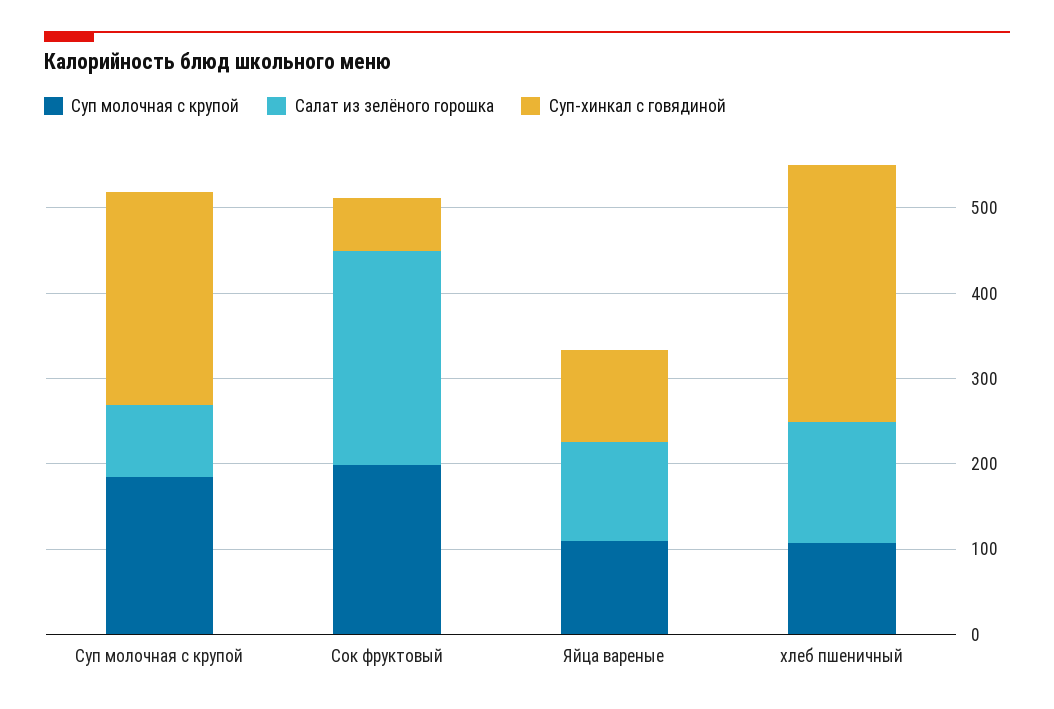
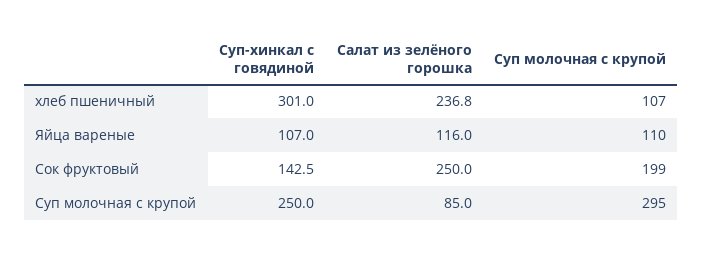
  {
    "Суп молочная с крупой": {
-     "Суп молочная с крупой": 180,
+     "Суп молочная с крупой": 295,
      "Сок фруктовый": 199,
      "Яйца вареные": 110,
      "хлеб пшеничный": 107
    },
    "Салат из зелёного горошка": {
      "Суп молочная с крупой": 85,
      "Сок фруктовый": 250,
      "Яйца вареные": 116,
-     "хлеб пшеничный": 140
+     "хлеб пшеничный": 236.8
    },
    "Суп-хинкал с говядиной": {
      "Суп молочная с крупой": 250,
-     "Сок фруктовый": 60,
+     "Сок фруктовый": 142.5,
      "Яйца вареные": 107,
      "хлеб пшеничный": 301
    }
  }

